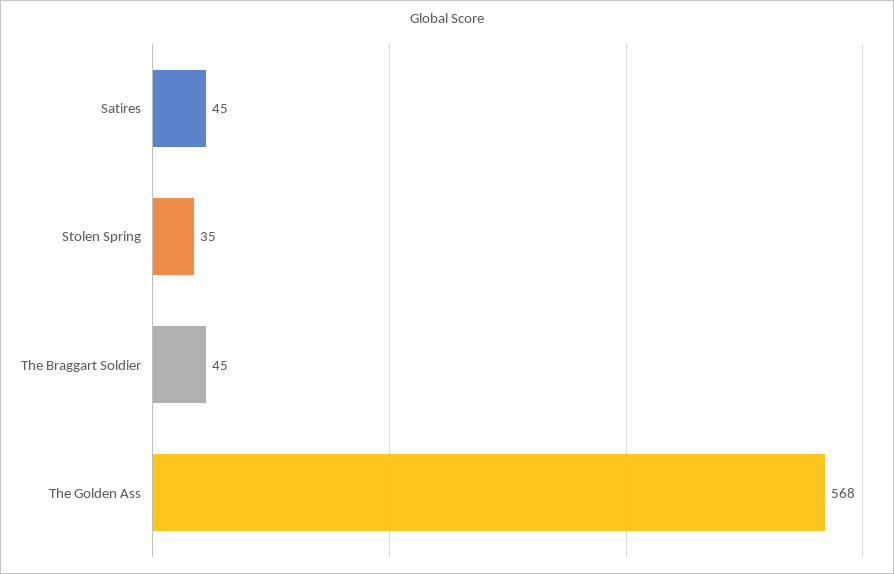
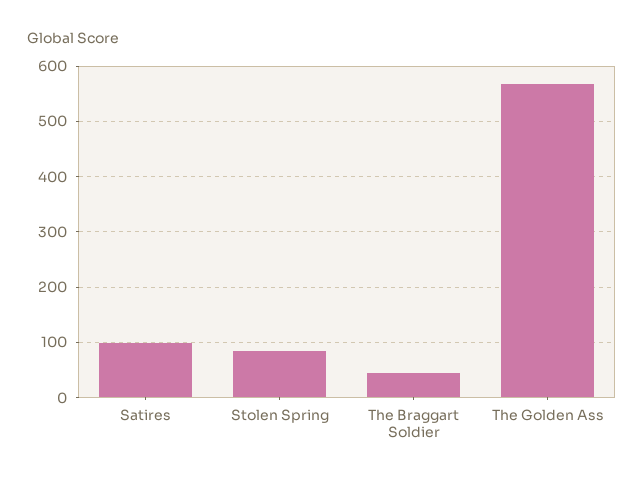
  {
-   "Satires": 45,
+   "Satires": 100,
-   "Stolen Spring": 35,
+   "Stolen Spring": 80,
    "The Braggart Soldier": 45,
    "The Golden Ass": 568
  }

